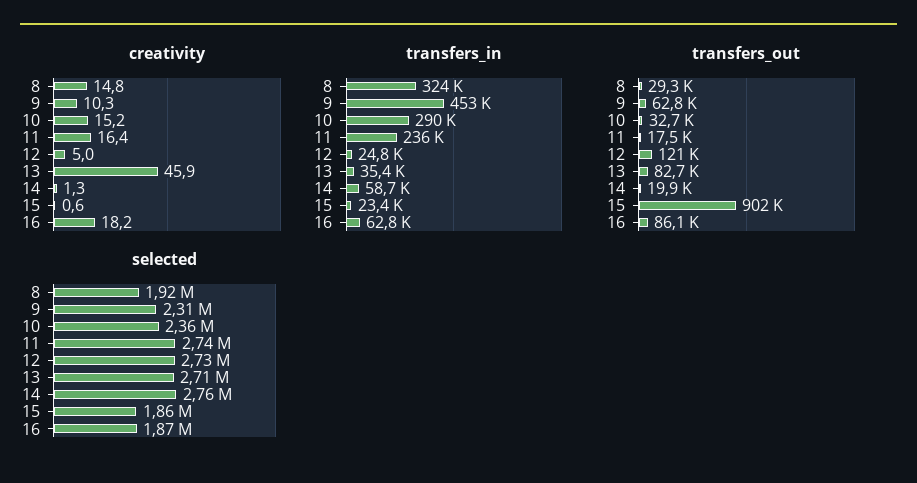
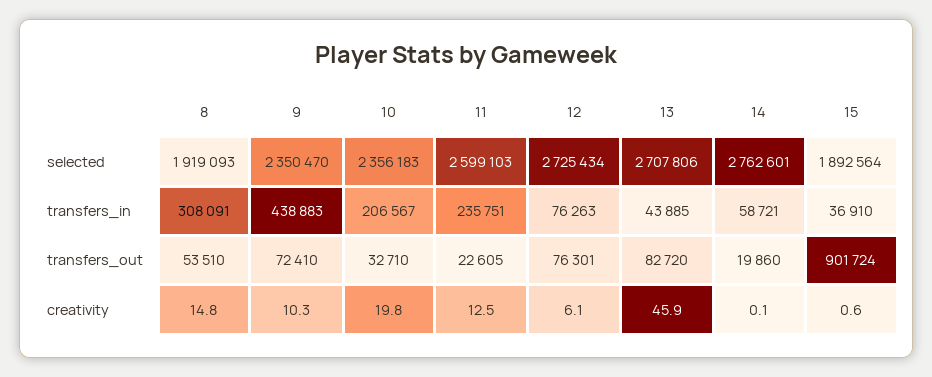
  {
    "creativity": {
      "8": 14.8,
      "9": 10.3,
-     "10": 15.2,
+     "10": 19.8,
-     "11": 16.4,
+     "11": 12.5,
-     "12": 5,
+     "12": 6.1,
      "13": 45.9,
-     "14": 1.3,
+     "14": 0.1,
-     "15": 0.6,
+     "15": 0.6
-     "16": 18.2
    },
    "transfers_in": {
-     "8": 324000,
+     "8": 308091,
-     "9": 453000,
+     "9": 438883,
-     "10": 290000,
+     "10": 206567,
      "11": 235751,
-     "12": 24800,
+     "12": 76263,
-     "13": 35400,
+     "13": 43885,
      "14": 58721,
-     "15": 23400,
+     "15": 36910
-     "16": 62800
    },
    "transfers_out": {
-     "8": 29300,
+     "8": 53510,
-     "9": 62800,
+     "9": 72410,
      "10": 32710,
-     "11": 17500,
+     "11": 22605,
-     "12": 121000,
+     "12": 76301,
      "13": 82720,
      "14": 19860,
-     "15": 901724,
+     "15": 901724
-     "16": 86100
    },
    "selected": {
      "8": 1919093,
-     "9": 2310000,
+     "9": 2350470,
      "10": 2356183,
-     "11": 2740000,
+     "11": 2599103,
      "12": 2725434,
      "13": 2707806,
      "14": 2762601,
-     "15": 1860000,
+     "15": 1892564
-     "16": 1870000
    }
  }

